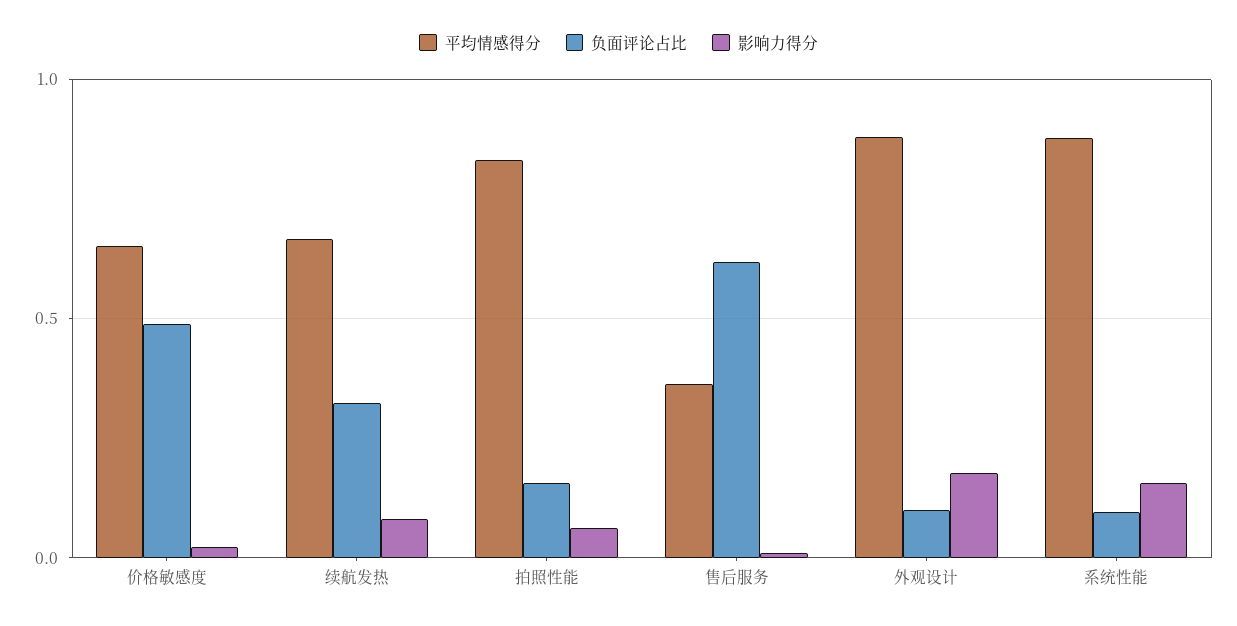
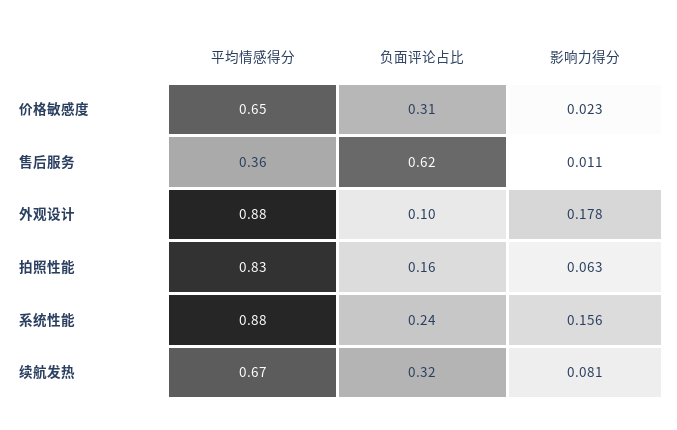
  {
    "平均情感得分": {
      "价格敏感度": 0.65,
      "续航发热": 0.67,
      "拍照性能": 0.83,
      "售后服务": 0.36,
      "外观设计": 0.88,
      "系统性能": 0.88
    },
    "负面评论占比": {
-     "价格敏感度": 0.5,
+     "价格敏感度": 0.31,
      "续航发热": 0.32,
      "拍照性能": 0.16,
      "售后服务": 0.62,
      "外观设计": 0.1,
-     "系统性能": 0.1
+     "系统性能": 0.24
    },
    "影响力得分": {
      "价格敏感度": 0.023,
      "续航发热": 0.081,
      "拍照性能": 0.063,
      "售后服务": 0.011,
      "外观设计": 0.178,
      "系统性能": 0.156
    }
  }

